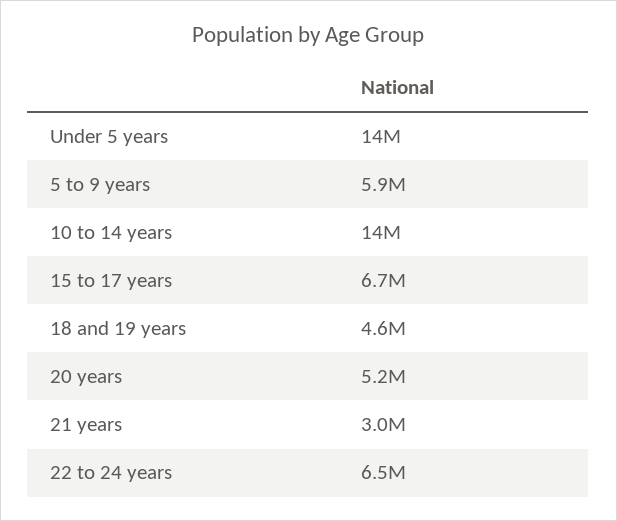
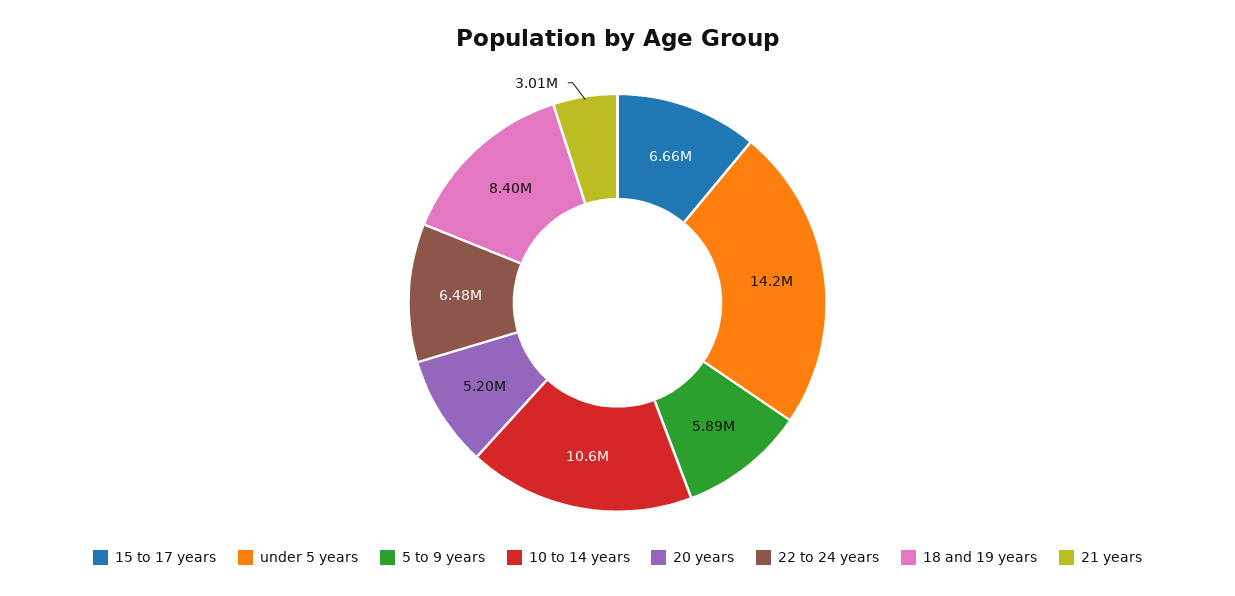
  {
    "Under 5 years": 14200000,
    "5 to 9 years": 5890000,
-   "10 to 14 years": 14000000,
+   "10 to 14 years": 10600000,
    "15 to 17 years": 6660000,
-   "18 and 19 years": 4600000,
+   "18 and 19 years": 8400000,
    "20 years": 5200000,
    "21 years": 3010000,
    "22 to 24 years": 6480000
  }

